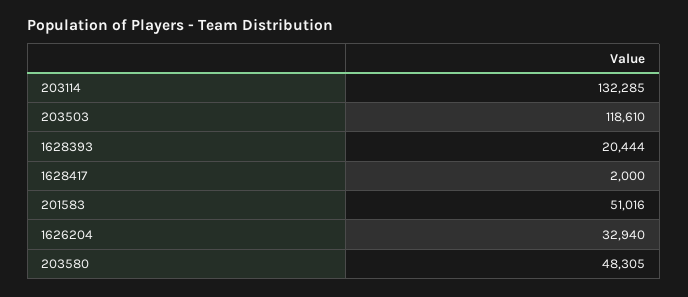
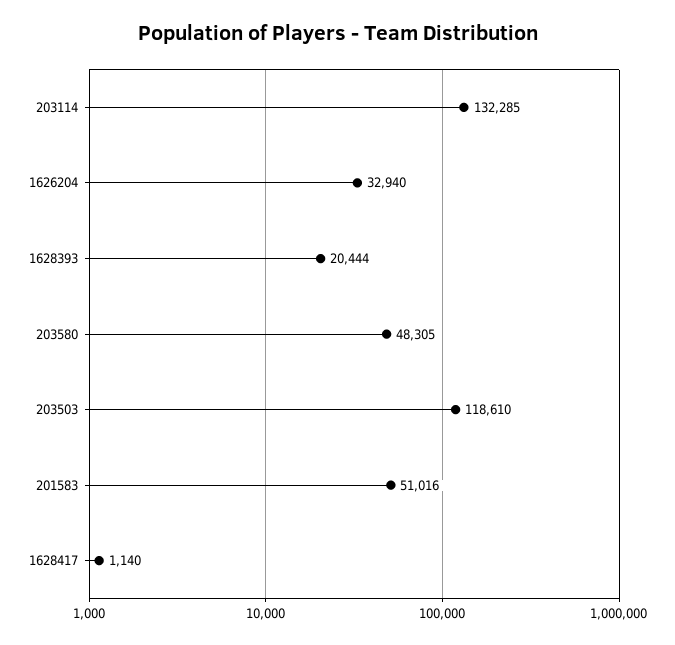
  {
    "203114": 132285,
    "203503": 118610,
    "1628393": 20444,
-   "1628417": 2000,
+   "1628417": 1140,
    "201583": 51016,
    "1626204": 32940,
    "203580": 48305
  }

